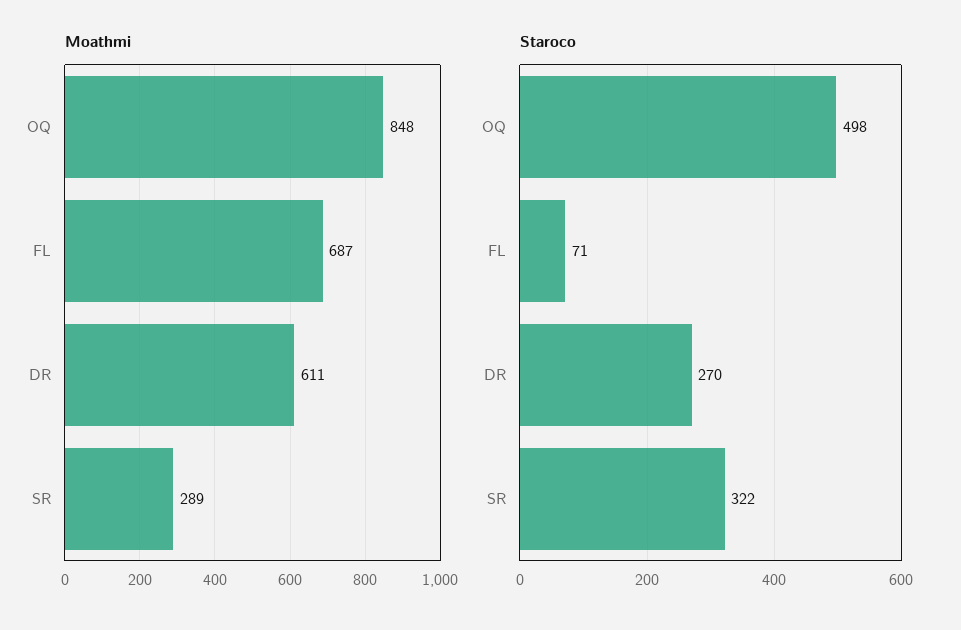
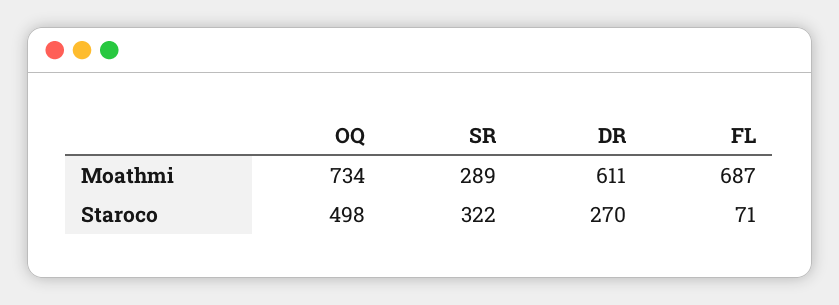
  {
    "Moathmi": {
-     "OQ": 848,
+     "OQ": 734,
      "FL": 687,
      "DR": 611,
      "SR": 289
    },
    "Staroco": {
      "OQ": 498,
      "FL": 71,
      "DR": 270,
      "SR": 322
    }
  }

